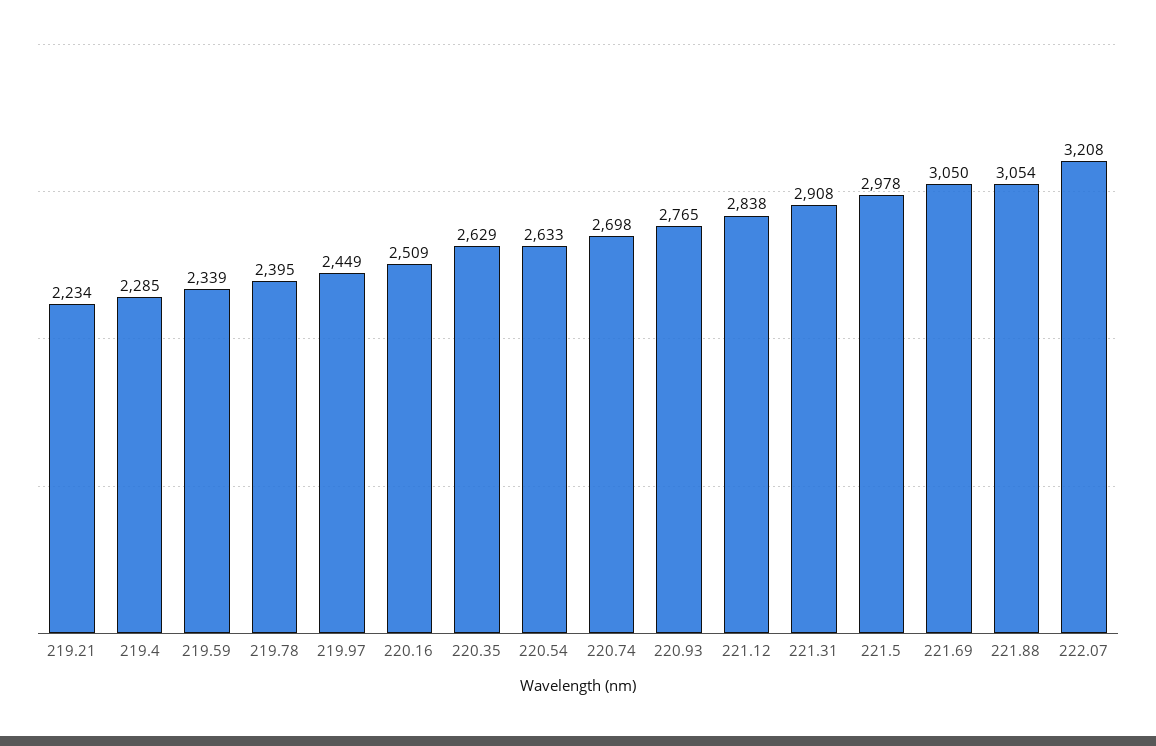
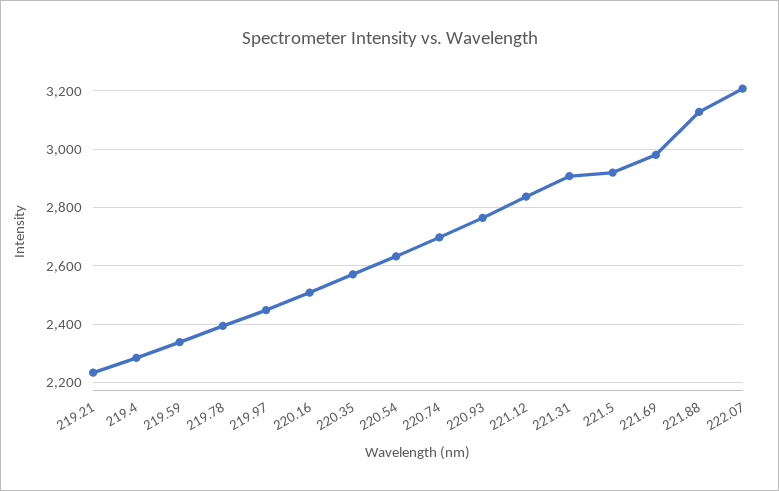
  {
    "219.21": 2234,
    "219.4": 2285,
    "219.59": 2339,
    "219.78": 2395,
    "219.97": 2449,
    "220.16": 2509,
-   "220.35": 2629,
+   "220.35": 2575,
    "220.54": 2633,
    "220.74": 2698,
    "220.93": 2765,
    "221.12": 2838,
    "221.31": 2908,
-   "221.5": 2978,
+   "221.5": 2925,
-   "221.69": 3050,
+   "221.69": 2975,
-   "221.88": 3054,
+   "221.88": 3125,
    "222.07": 3208
  }

